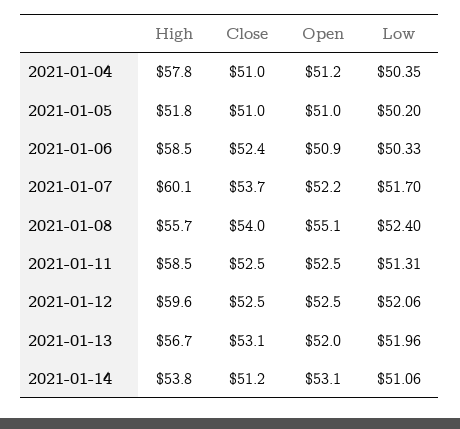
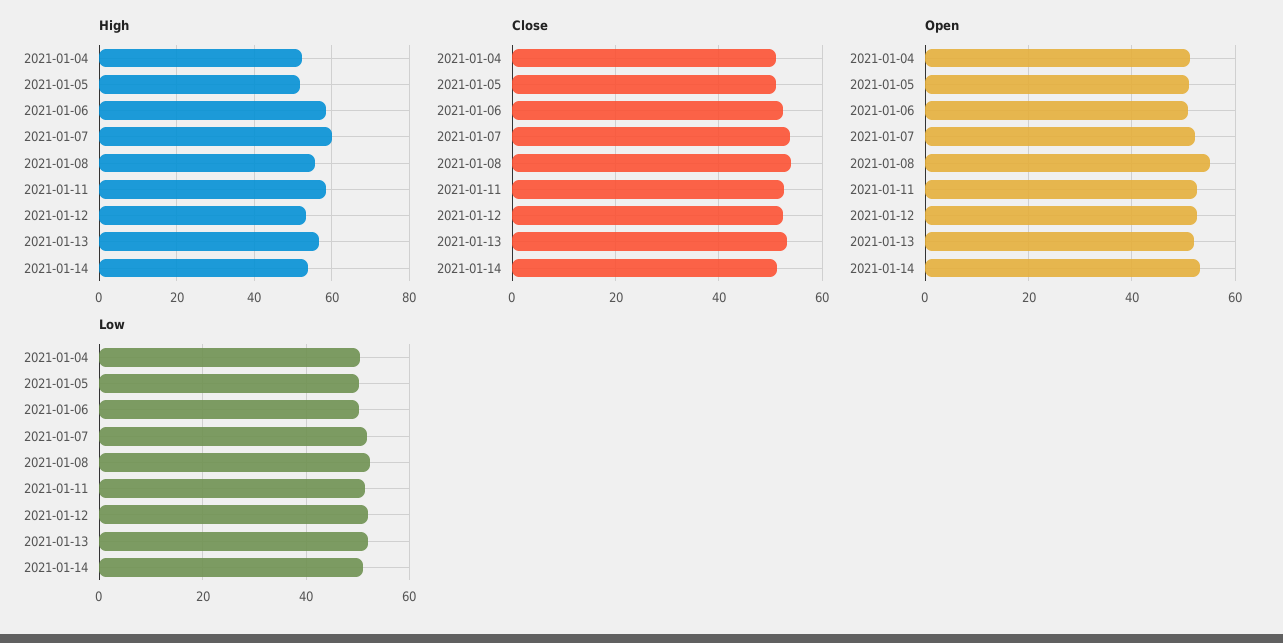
  {
    "High": {
-     "2021-01-04": 57.8,
+     "2021-01-04": 52,
      "2021-01-05": 51.8,
      "2021-01-06": 58.5,
      "2021-01-07": 60.1,
      "2021-01-08": 55.7,
      "2021-01-11": 58.5,
-     "2021-01-12": 59.6,
+     "2021-01-12": 54,
      "2021-01-13": 56.7,
      "2021-01-14": 53.8
    },
    "Close": {
      "2021-01-04": 51,
      "2021-01-05": 51,
      "2021-01-06": 52.4,
      "2021-01-07": 53.7,
      "2021-01-08": 54,
      "2021-01-11": 52.5,
      "2021-01-12": 52.5,
      "2021-01-13": 53.1,
      "2021-01-14": 51.2
    },
    "Open": {
      "2021-01-04": 51.2,
      "2021-01-05": 51,
      "2021-01-06": 50.9,
      "2021-01-07": 52.2,
      "2021-01-08": 55.1,
      "2021-01-11": 52.5,
      "2021-01-12": 52.5,
      "2021-01-13": 52,
      "2021-01-14": 53.1
    },
    "Low": {
      "2021-01-04": 50.35,
      "2021-01-05": 50.2,
      "2021-01-06": 50.33,
      "2021-01-07": 51.7,
      "2021-01-08": 52.4,
      "2021-01-11": 51.31,
      "2021-01-12": 52.06,
      "2021-01-13": 51.96,
      "2021-01-14": 51.06
    }
  }

